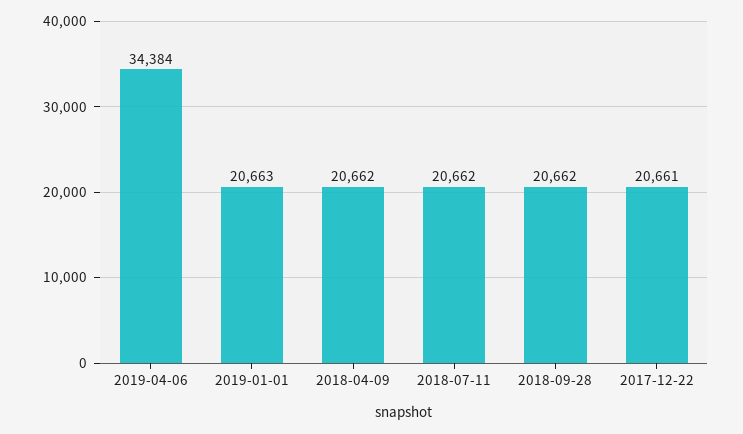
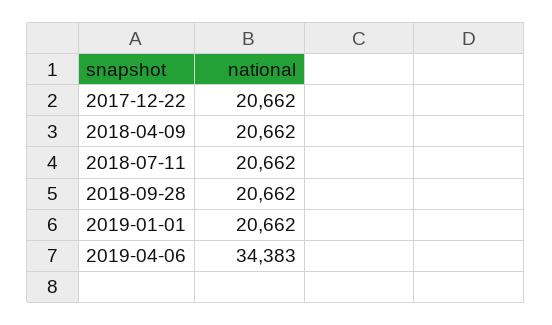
  {
-   "2019-04-06": 34384,
+   "2019-04-06": 34383,
-   "2019-01-01": 20663,
+   "2019-01-01": 20662,
    "2018-04-09": 20662,
    "2018-07-11": 20662,
    "2018-09-28": 20662,
-   "2017-12-22": 20661
+   "2017-12-22": 20662
  }

